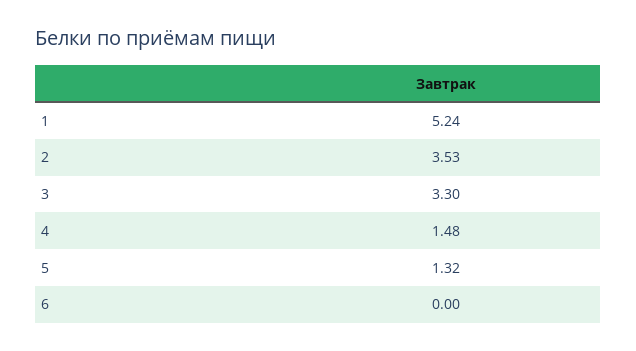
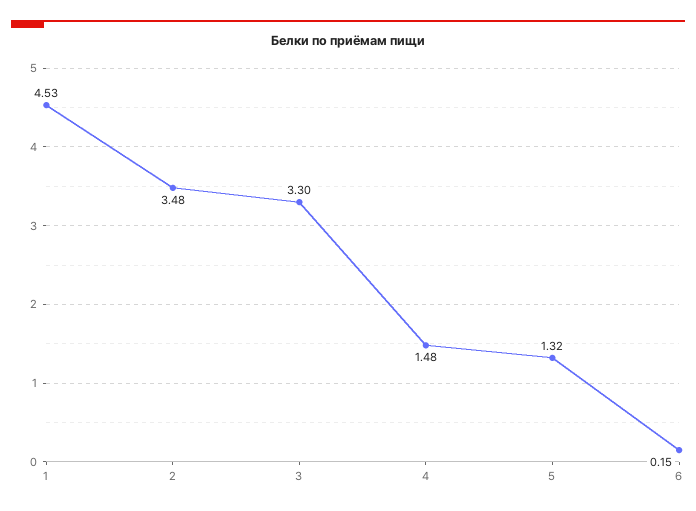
  {
-   "1": 5.24,
+   "1": 4.53,
-   "2": 3.53,
+   "2": 3.48,
    "3": 3.3,
    "4": 1.48,
    "5": 1.32,
-   "6": 0
+   "6": 0.15
  }

